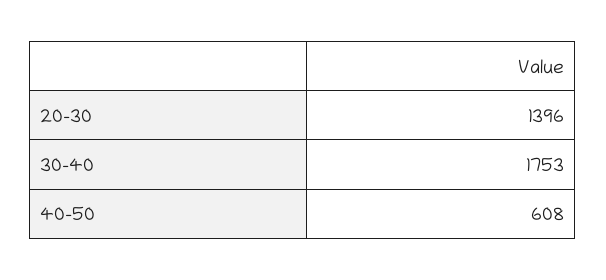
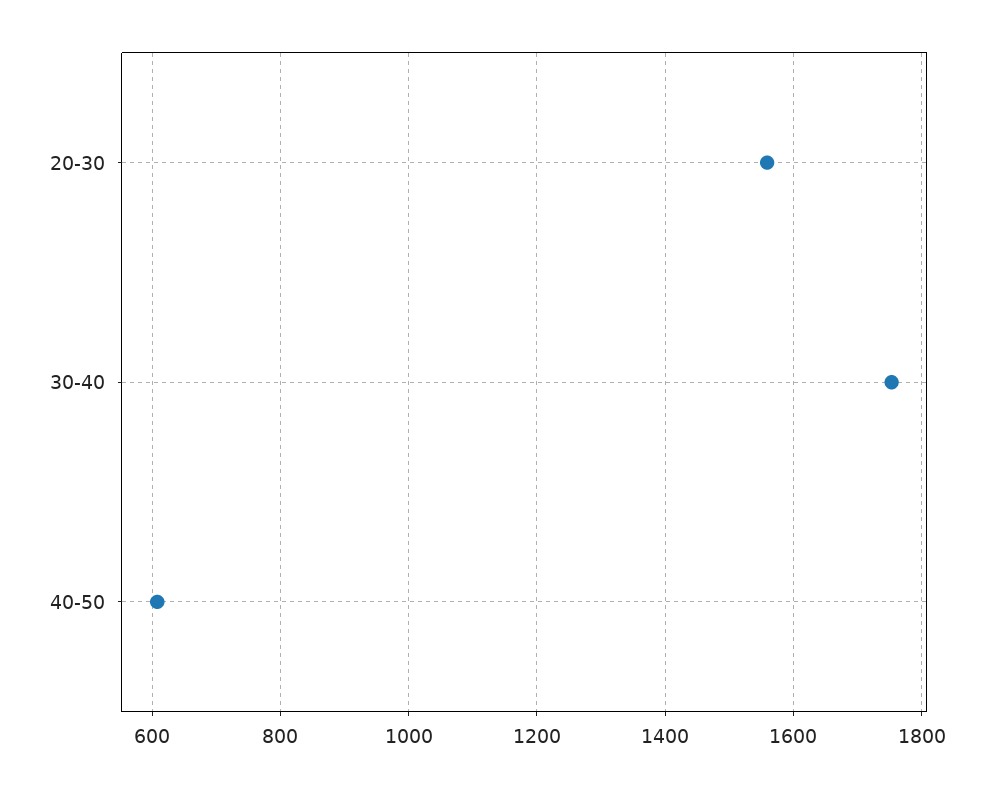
  {
-   "20-30": 1396,
+   "20-30": 1560,
    "30-40": 1753,
    "40-50": 608
  }

